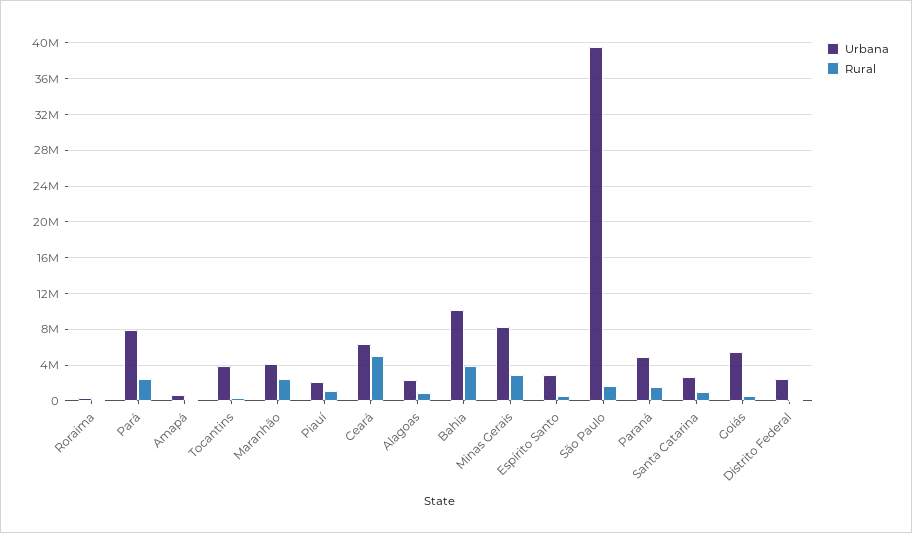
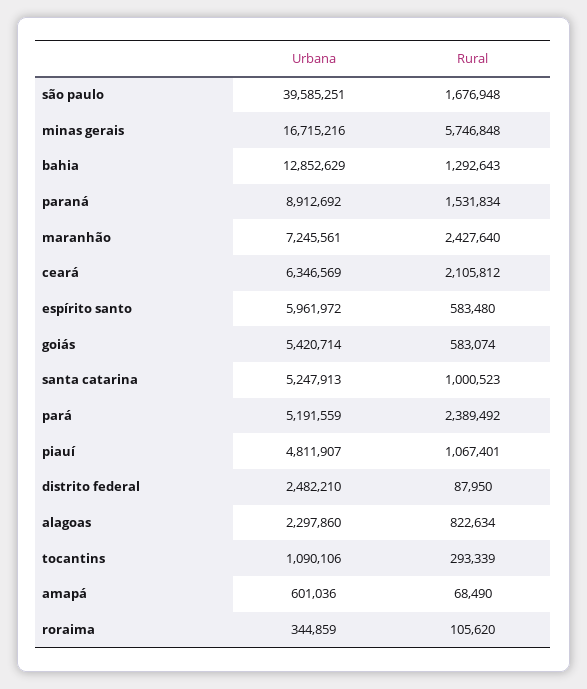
  {
    "Urbana": {
      "Roraima": 344859,
-     "Pará": 8000000,
+     "Pará": 5191559,
      "Amapá": 601036,
-     "Tocantins": 4000000,
+     "Tocantins": 1090106,
-     "Maranhão": 4000000,
+     "Maranhão": 7245561,
-     "Piauí": 2000000,
+     "Piauí": 4811907,
      "Ceará": 6346569,
      "Alagoas": 2297860,
-     "Bahia": 10000000,
+     "Bahia": 12852629,
-     "Minas Gerais": 8000000,
+     "Minas Gerais": 16715216,
-     "Espírito Santo": 3000000,
+     "Espírito Santo": 5961972,
      "São Paulo": 39585251,
-     "Paraná": 5000000,
+     "Paraná": 8912692,
-     "Santa Catarina": 3000000,
+     "Santa Catarina": 5247913,
      "Goiás": 5420714,
      "Distrito Federal": 2482210
    },
    "Rural": {
      "Roraima": 105620,
      "Pará": 2389492,
      "Amapá": 68490,
      "Tocantins": 293339,
      "Maranhão": 2427640,
      "Piauí": 1067401,
-     "Ceará": 5000000,
+     "Ceará": 2105812,
      "Alagoas": 822634,
-     "Bahia": 4000000,
+     "Bahia": 1292643,
-     "Minas Gerais": 3000000,
+     "Minas Gerais": 5746848,
      "Espírito Santo": 583480,
      "São Paulo": 1676948,
      "Paraná": 1531834,
      "Santa Catarina": 1000523,
      "Goiás": 583074,
      "Distrito Federal": 87950
    }
  }

